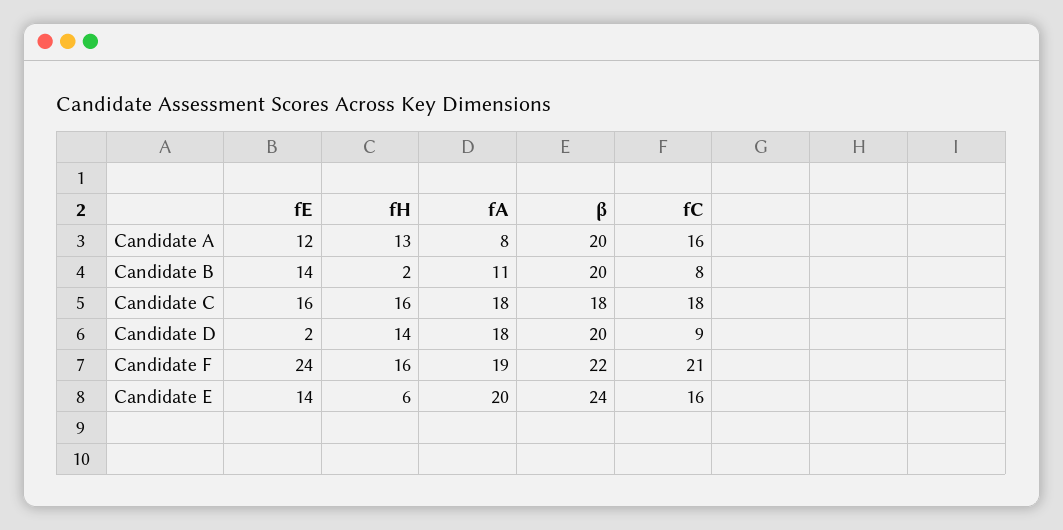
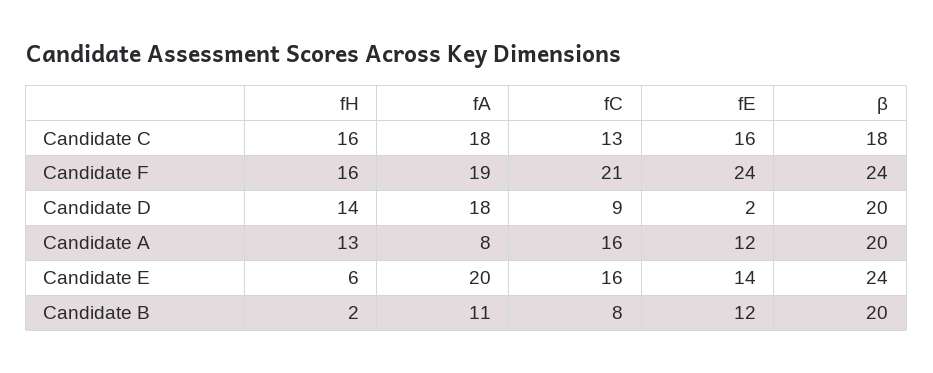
  {
    "fE": {
      "Candidate A": 12,
-     "Candidate B": 14,
+     "Candidate B": 12,
      "Candidate C": 16,
      "Candidate D": 2,
      "Candidate F": 24,
      "Candidate E": 14
    },
    "fH": {
      "Candidate A": 13,
      "Candidate B": 2,
      "Candidate C": 16,
      "Candidate D": 14,
      "Candidate F": 16,
      "Candidate E": 6
    },
    "fA": {
      "Candidate A": 8,
      "Candidate B": 11,
      "Candidate C": 18,
      "Candidate D": 18,
      "Candidate F": 19,
      "Candidate E": 20
    },
    "β": {
      "Candidate A": 20,
      "Candidate B": 20,
      "Candidate C": 18,
      "Candidate D": 20,
-     "Candidate F": 22,
+     "Candidate F": 24,
      "Candidate E": 24
    },
    "fC": {
      "Candidate A": 16,
      "Candidate B": 8,
-     "Candidate C": 18,
+     "Candidate C": 13,
      "Candidate D": 9,
      "Candidate F": 21,
      "Candidate E": 16
    }
  }

